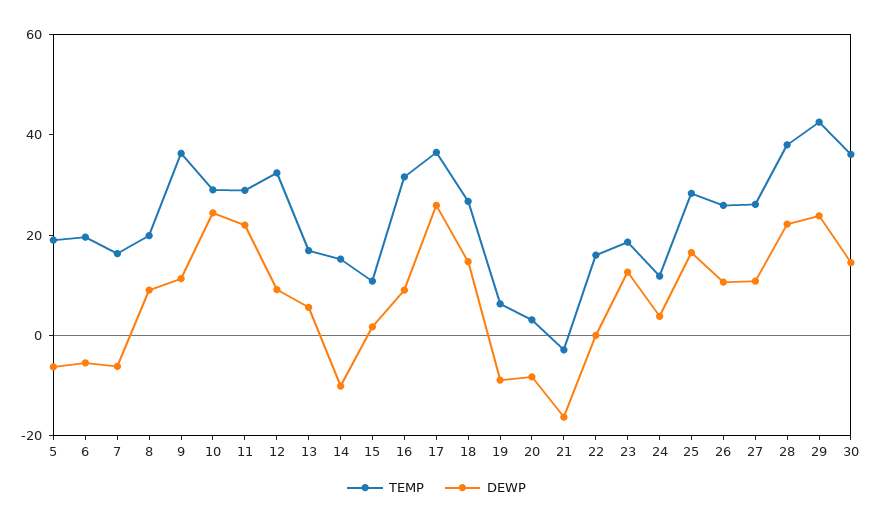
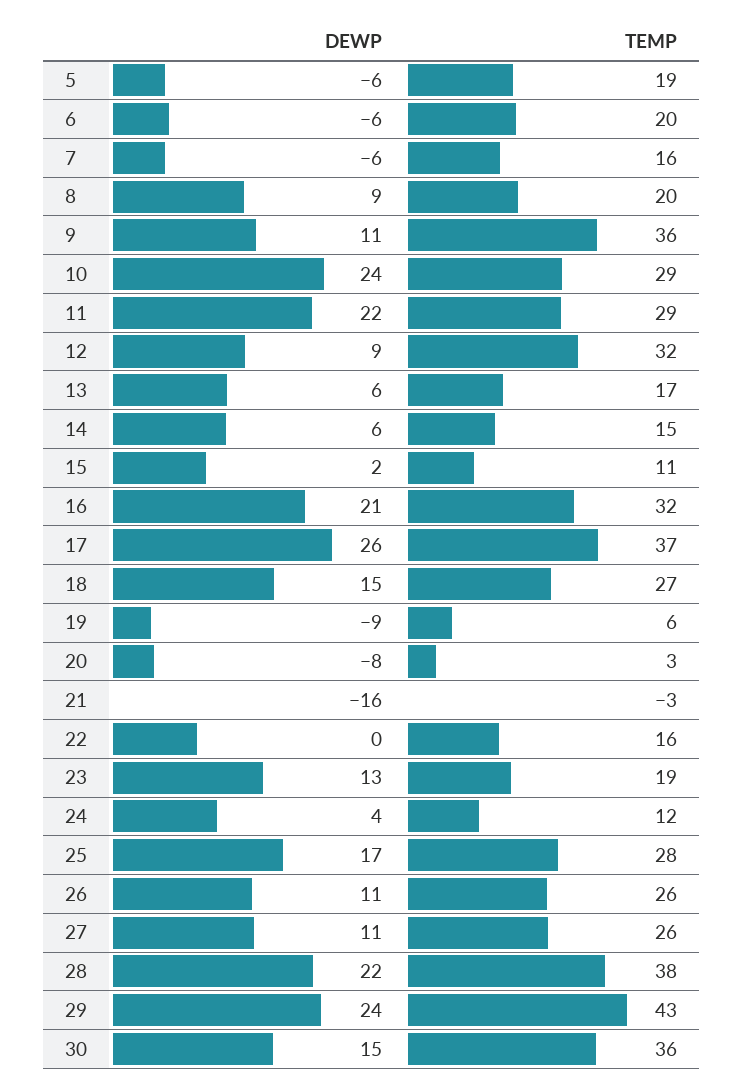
  {
    "TEMP": {
      "5": 19,
      "6": 20,
      "7": 16,
      "8": 20,
      "9": 36,
      "10": 29,
      "11": 29,
      "12": 32,
      "13": 17,
      "14": 15,
      "15": 11,
      "16": 32,
      "17": 37,
      "18": 27,
      "19": 6,
      "20": 3,
      "21": -3,
      "22": 16,
      "23": 19,
      "24": 12,
      "25": 28,
      "26": 26,
      "27": 26,
      "28": 38,
      "29": 43,
      "30": 36
    },
    "DEWP": {
      "5": -6,
      "6": -6,
      "7": -6,
      "8": 9,
      "9": 11,
      "10": 24,
      "11": 22,
      "12": 9,
      "13": 6,
-     "14": -10,
+     "14": 6,
      "15": 2,
-     "16": 10,
+     "16": 21,
      "17": 26,
      "18": 15,
      "19": -9,
      "20": -8,
      "21": -16,
      "22": 0,
      "23": 13,
      "24": 4,
      "25": 17,
      "26": 11,
      "27": 11,
      "28": 22,
      "29": 24,
      "30": 15
    }
  }

